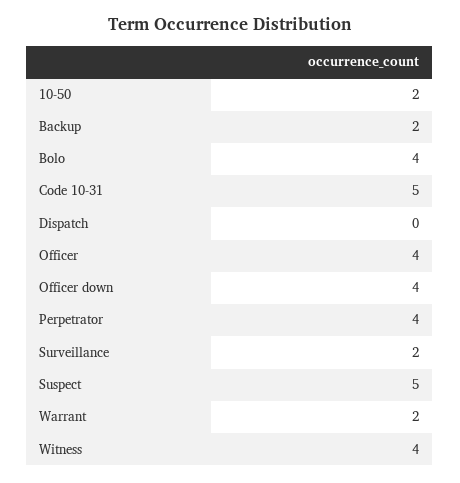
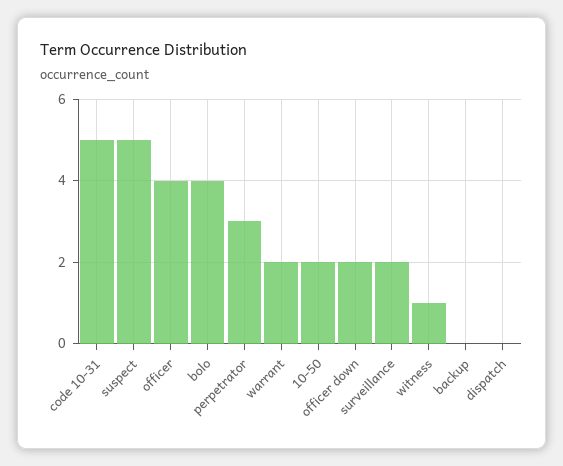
  {
    "10-50": 2,
-   "Backup": 2,
+   "Backup": 0,
    "Bolo": 4,
    "Code 10-31": 5,
    "Dispatch": 0,
    "Officer": 4,
-   "Officer down": 4,
+   "Officer down": 2,
-   "Perpetrator": 4,
+   "Perpetrator": 3,
    "Surveillance": 2,
    "Suspect": 5,
    "Warrant": 2,
-   "Witness": 4
+   "Witness": 1
  }

